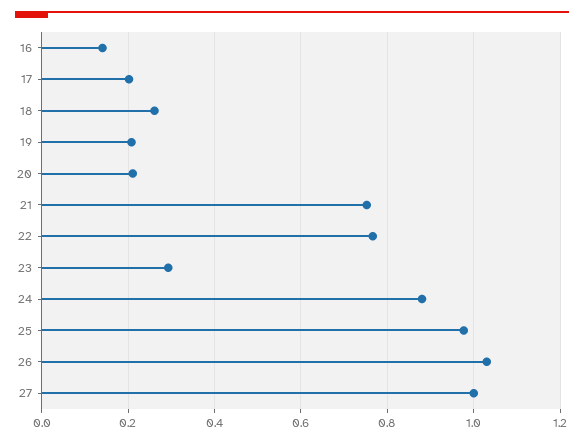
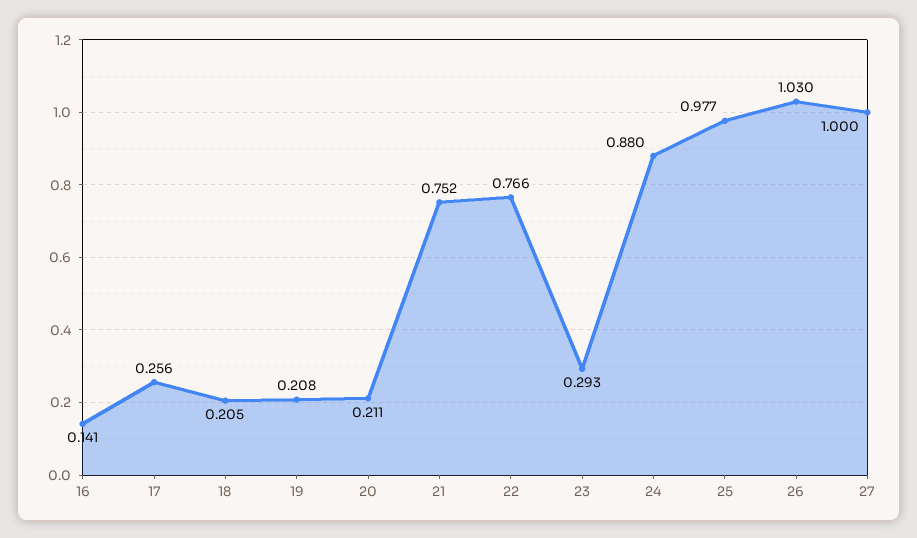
  {
    "16": 0.141,
-   "17": 0.2,
+   "17": 0.256,
-   "18": 0.26,
+   "18": 0.205,
    "19": 0.208,
    "20": 0.211,
    "21": 0.752,
    "22": 0.766,
    "23": 0.293,
    "24": 0.88,
    "25": 0.977,
    "26": 1.03,
    "27": 1
  }

